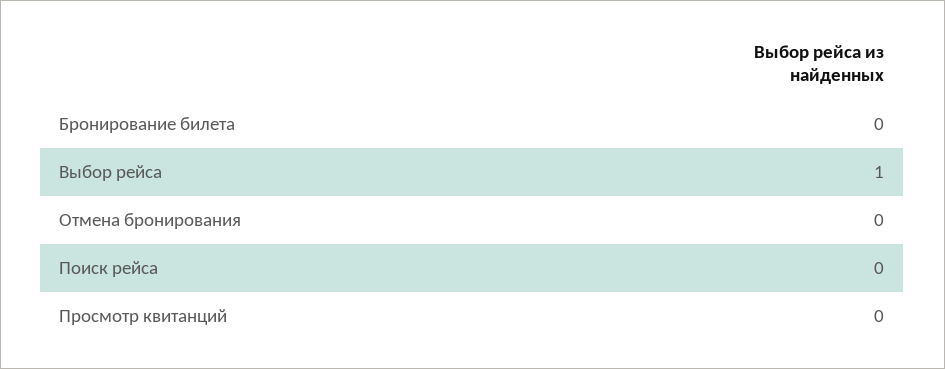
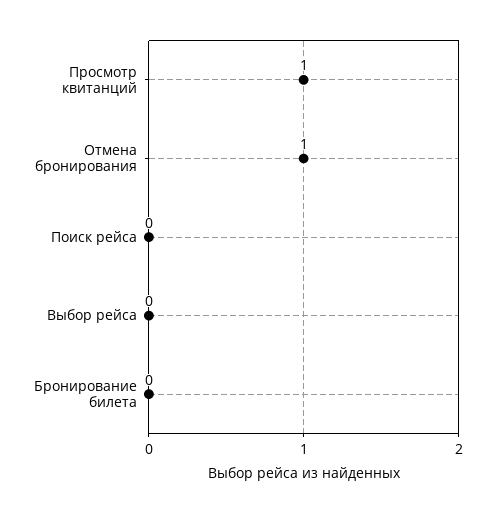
  {
    "Бронирование билета": 0,
-   "Выбор рейса": 1,
+   "Выбор рейса": 0,
-   "Отмена бронирования": 0,
+   "Отмена бронирования": 1,
    "Поиск рейса": 0,
-   "Просмотр квитанций": 0
+   "Просмотр квитанций": 1
  }

